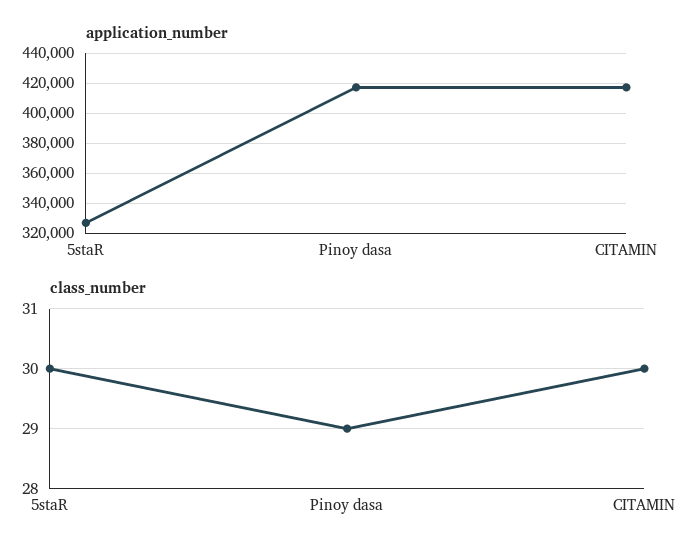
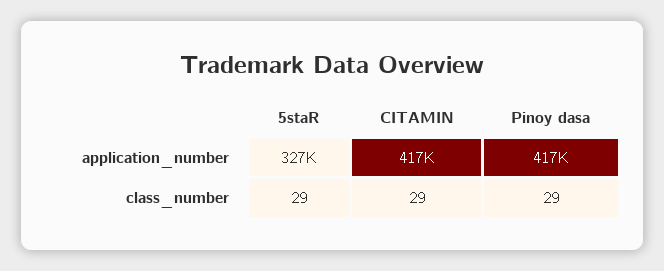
  {
    "application_number": {
      "5staR": 327000,
      "Pinoy dasa": 417000,
      "CITAMIN": 417000
    },
    "class_number": {
-     "5staR": 30,
+     "5staR": 29,
      "Pinoy dasa": 29,
-     "CITAMIN": 30
+     "CITAMIN": 29
    }
  }

